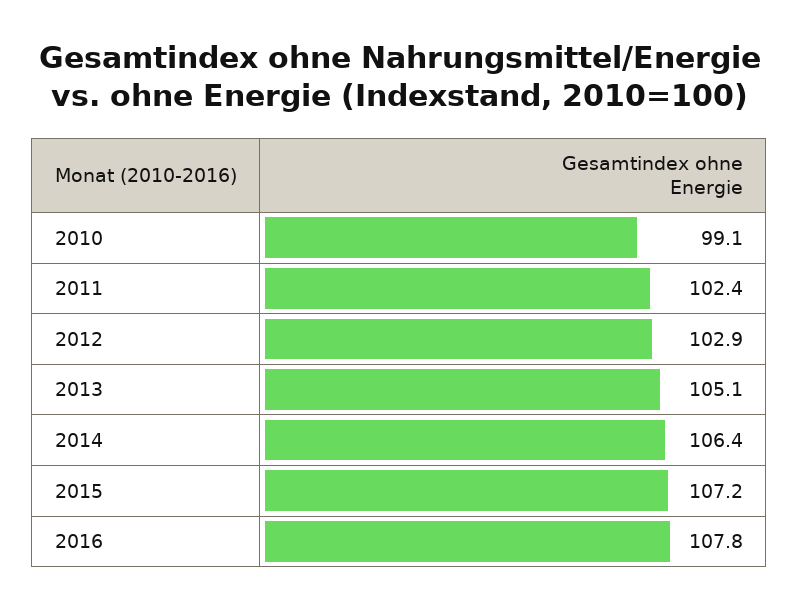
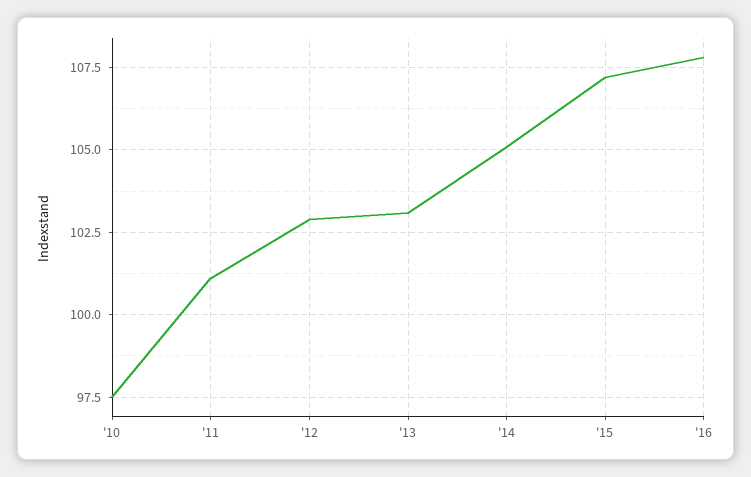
  {
-   "2010": 99.1,
+   "2010": 97.5,
-   "2011": 102.4,
+   "2011": 101,
    "2012": 102.9,
-   "2013": 105.1,
+   "2013": 103,
-   "2014": 106.4,
+   "2014": 105,
    "2015": 107.2,
    "2016": 107.8
  }

